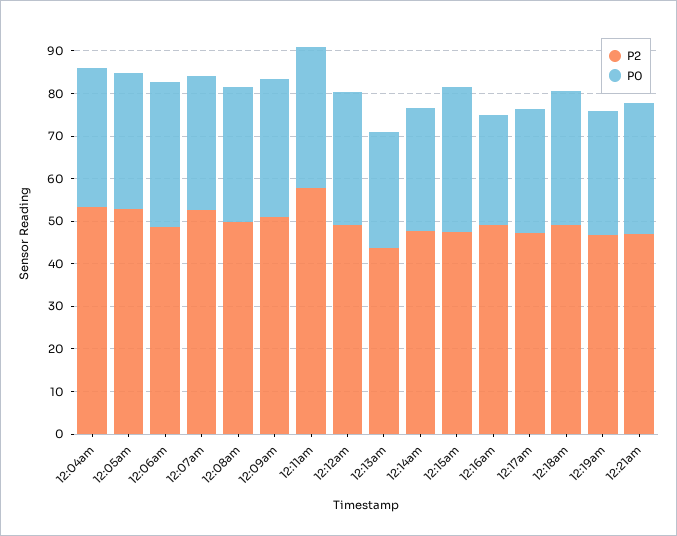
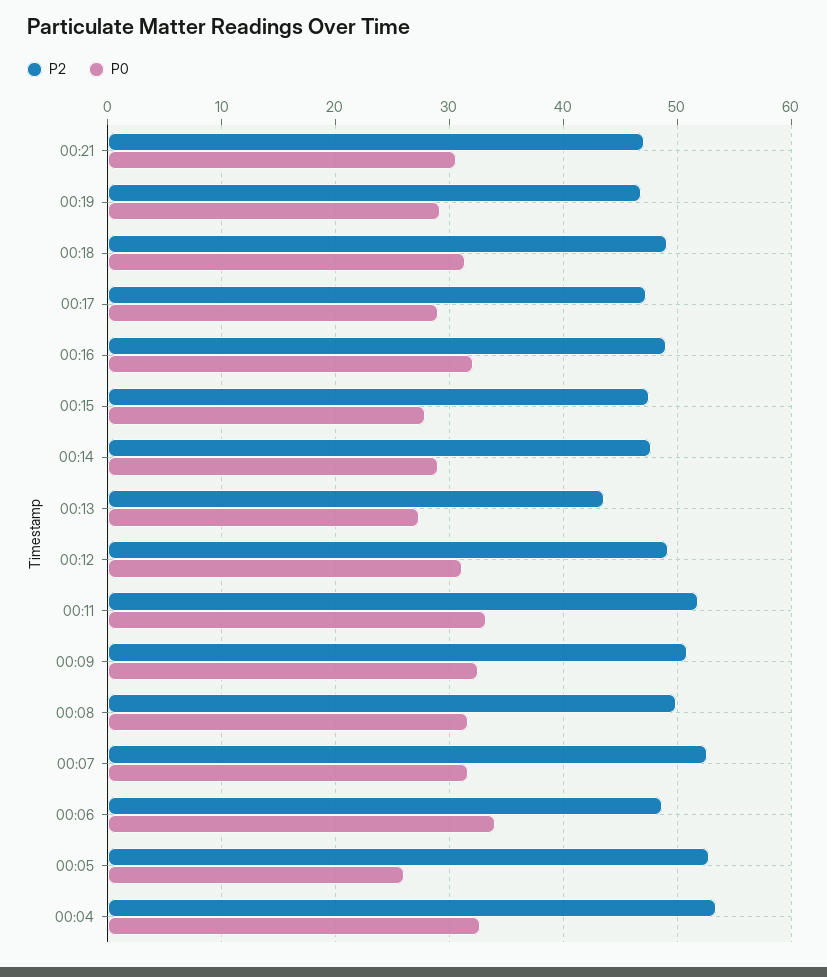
  {
    "P2": {
      "12:04am": 53,
      "12:05am": 53,
      "12:06am": 49,
      "12:07am": 53,
      "12:08am": 50,
      "12:09am": 51,
-     "12:11am": 58,
+     "12:11am": 52,
      "12:12am": 49,
      "12:13am": 44,
      "12:14am": 48,
      "12:15am": 48,
      "12:16am": 49,
      "12:17am": 47,
      "12:18am": 49,
      "12:19am": 47,
      "12:21am": 47
    },
    "P0": {
      "12:04am": 33,
-     "12:05am": 32,
+     "12:05am": 26,
      "12:06am": 34,
      "12:07am": 32,
      "12:08am": 32,
      "12:09am": 33,
      "12:11am": 33,
      "12:12am": 31,
      "12:13am": 27,
      "12:14am": 29,
-     "12:15am": 34,
+     "12:15am": 28,
-     "12:16am": 26,
+     "12:16am": 32,
      "12:17am": 29,
      "12:18am": 31,
      "12:19am": 29,
      "12:21am": 31
    }
  }

